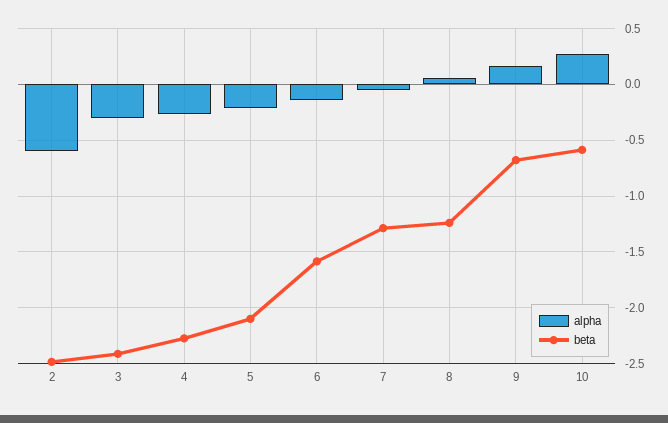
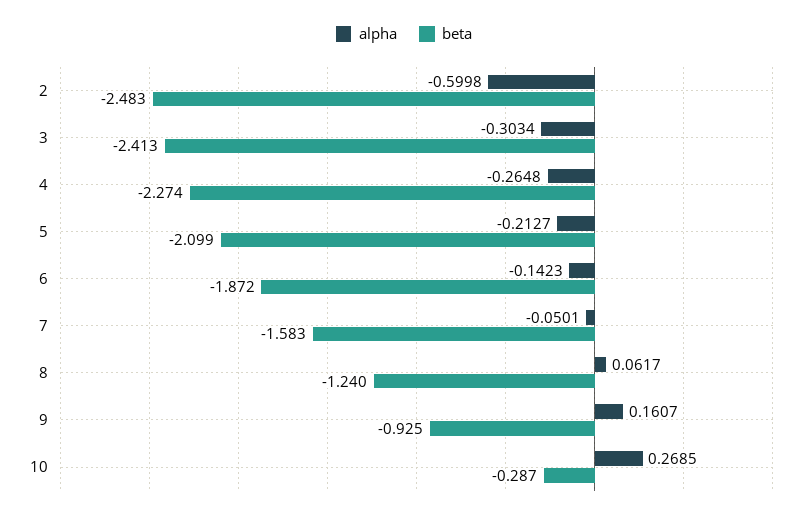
  {
    "alpha": {
      "2": -0.5998,
      "3": -0.3034,
      "4": -0.2648,
      "5": -0.2127,
      "6": -0.1423,
      "7": -0.0501,
      "8": 0.0617,
      "9": 0.1607,
      "10": 0.2685
    },
    "beta": {
      "2": -2.483,
      "3": -2.413,
      "4": -2.274,
      "5": -2.099,
-     "6": -1.6,
+     "6": -1.872,
-     "7": -1.3,
+     "7": -1.583,
      "8": -1.24,
-     "9": -0.7,
+     "9": -0.925,
-     "10": -0.6
+     "10": -0.287
    }
  }

